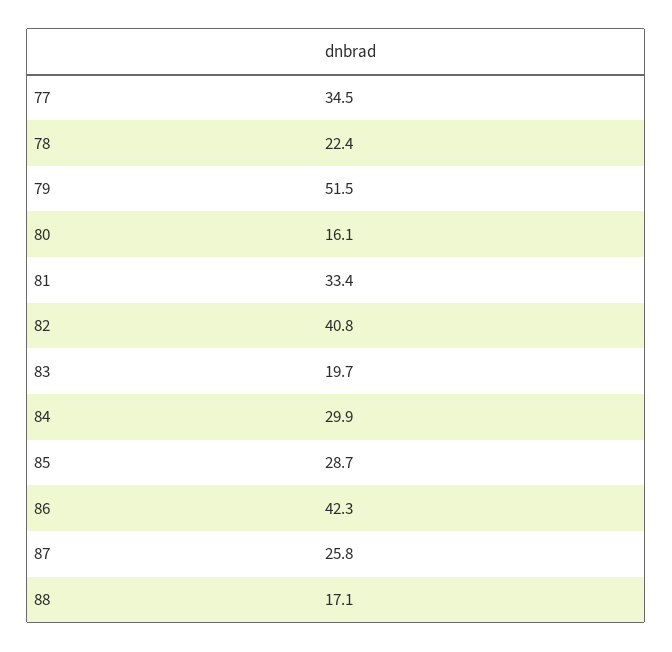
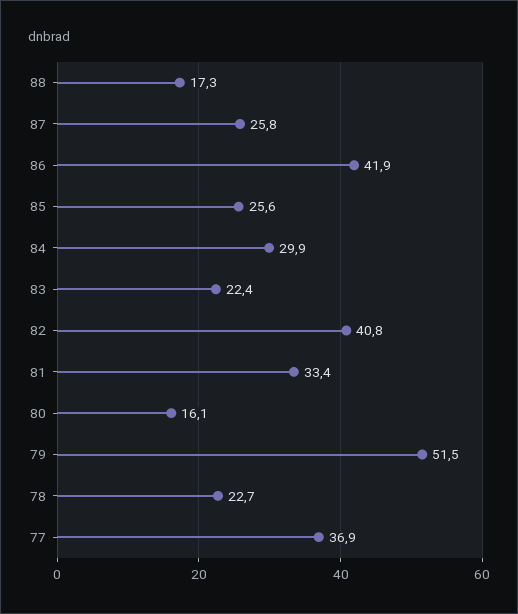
  {
-   "77": 34.5,
+   "77": 36.9,
-   "78": 22.4,
+   "78": 22.7,
    "79": 51.5,
    "80": 16.1,
    "81": 33.4,
    "82": 40.8,
-   "83": 19.7,
+   "83": 22.4,
    "84": 29.9,
-   "85": 28.7,
+   "85": 25.6,
-   "86": 42.3,
+   "86": 41.9,
    "87": 25.8,
-   "88": 17.1
+   "88": 17.3
  }

